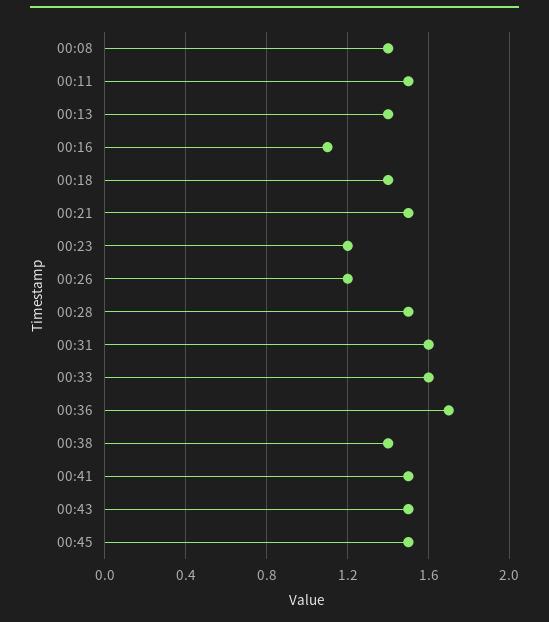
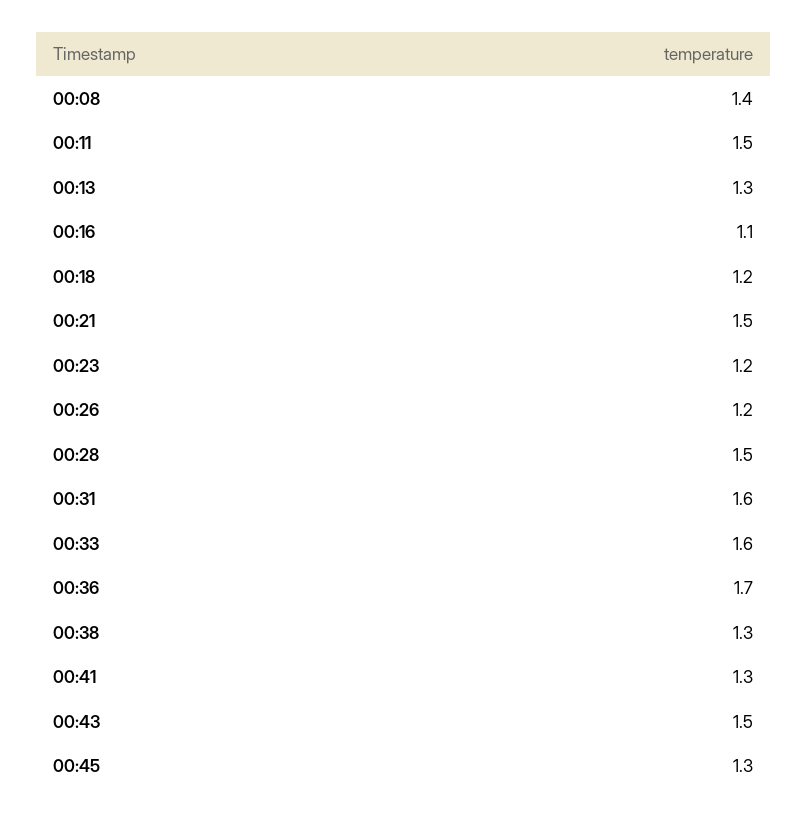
  {
    "00:08": 1.4,
    "00:11": 1.5,
-   "00:13": 1.4,
+   "00:13": 1.3,
    "00:16": 1.1,
-   "00:18": 1.4,
+   "00:18": 1.2,
    "00:21": 1.5,
    "00:23": 1.2,
    "00:26": 1.2,
    "00:28": 1.5,
    "00:31": 1.6,
    "00:33": 1.6,
    "00:36": 1.7,
-   "00:38": 1.4,
+   "00:38": 1.3,
-   "00:41": 1.5,
+   "00:41": 1.3,
    "00:43": 1.5,
-   "00:45": 1.5
+   "00:45": 1.3
  }

